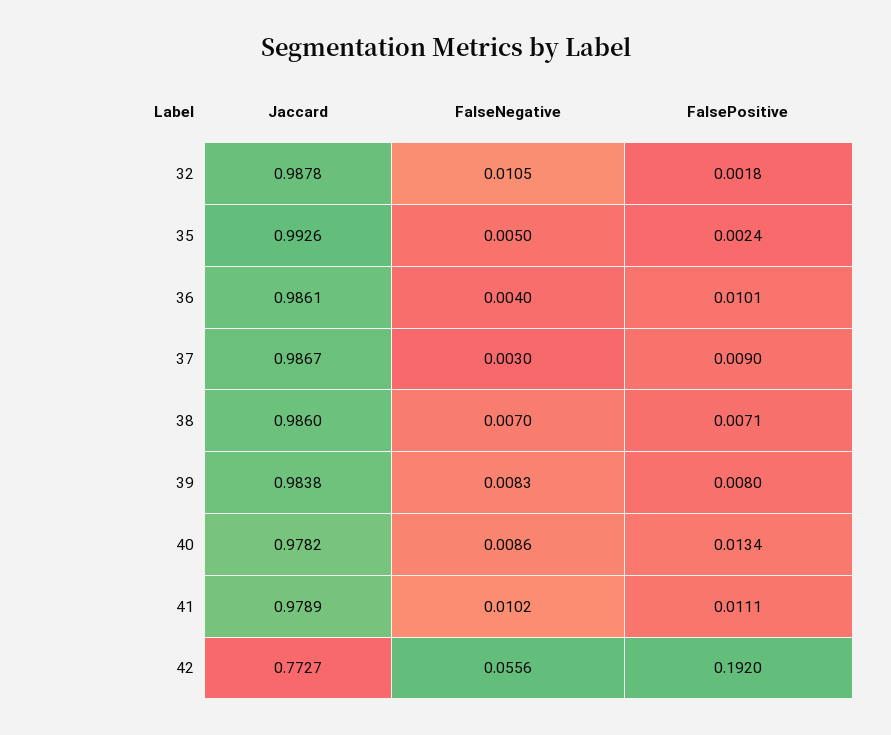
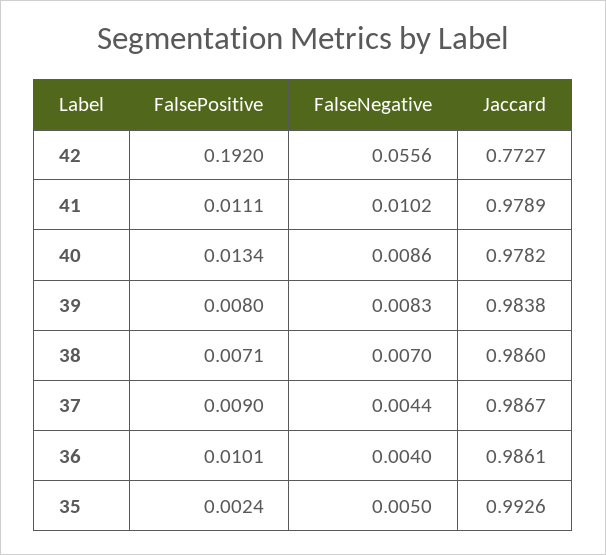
  {
    "Jaccard": {
-     "32": 0.9878,
      "35": 0.9926,
      "36": 0.9861,
      "37": 0.9867,
      "38": 0.986,
      "39": 0.9838,
      "40": 0.9782,
      "41": 0.9789,
      "42": 0.7727
    },
    "FalseNegative": {
-     "32": 0.0105,
      "35": 0.005,
      "36": 0.004,
-     "37": 0.003,
+     "37": 0.0044,
      "38": 0.007,
      "39": 0.0083,
      "40": 0.0086,
      "41": 0.0102,
      "42": 0.0556
    },
    "FalsePositive": {
-     "32": 0.0018,
      "35": 0.0024,
      "36": 0.0101,
      "37": 0.009,
      "38": 0.0071,
      "39": 0.008,
      "40": 0.0134,
      "41": 0.0111,
      "42": 0.192
    }
  }

